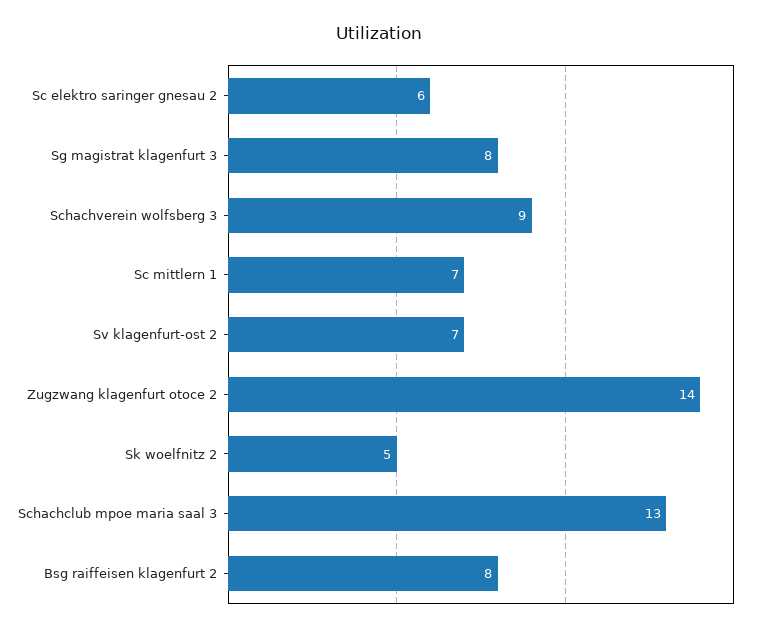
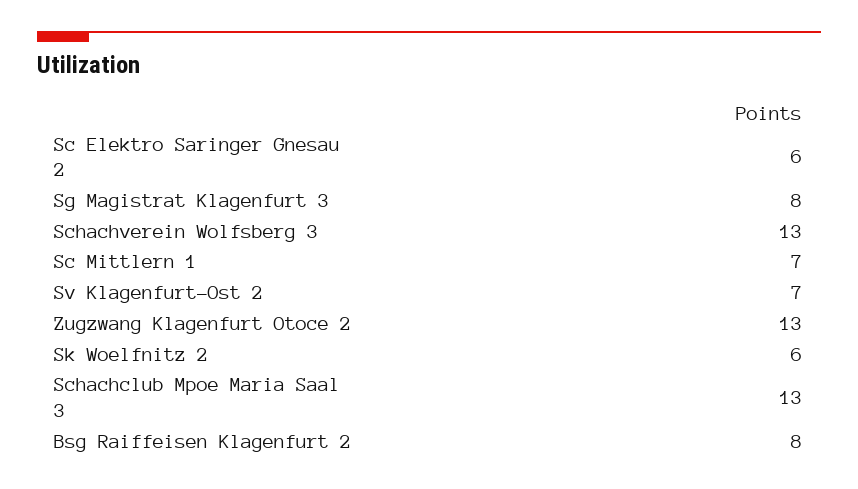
  {
    "Sc elektro saringer gnesau 2": 6,
    "Sg magistrat klagenfurt 3": 8,
-   "Schachverein wolfsberg 3": 9,
+   "Schachverein wolfsberg 3": 13,
    "Sc mittlern 1": 7,
    "Sv klagenfurt-ost 2": 7,
-   "Zugzwang klagenfurt otoce 2": 14,
+   "Zugzwang klagenfurt otoce 2": 13,
-   "Sk woelfnitz 2": 5,
+   "Sk woelfnitz 2": 6,
    "Schachclub mpoe maria saal 3": 13,
    "Bsg raiffeisen klagenfurt 2": 8
  }

